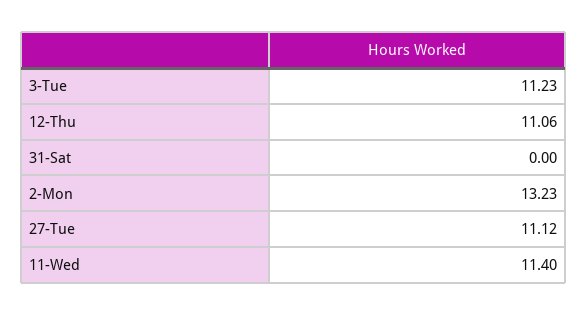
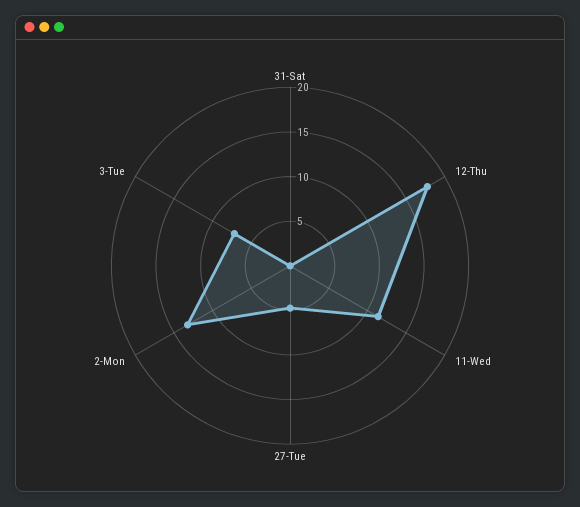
  {
-   "3-Tue": 11.23,
+   "3-Tue": 7,
-   "12-Thu": 11.06,
+   "12-Thu": 18,
    "31-Sat": 0,
    "2-Mon": 13.23,
-   "27-Tue": 11.12,
+   "27-Tue": 5,
    "11-Wed": 11.4
  }

